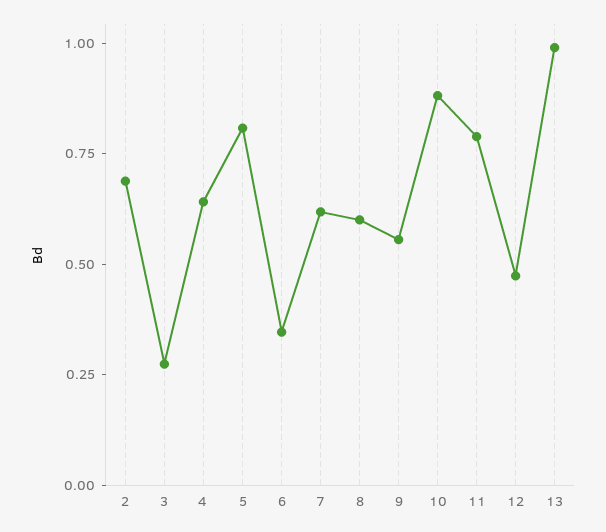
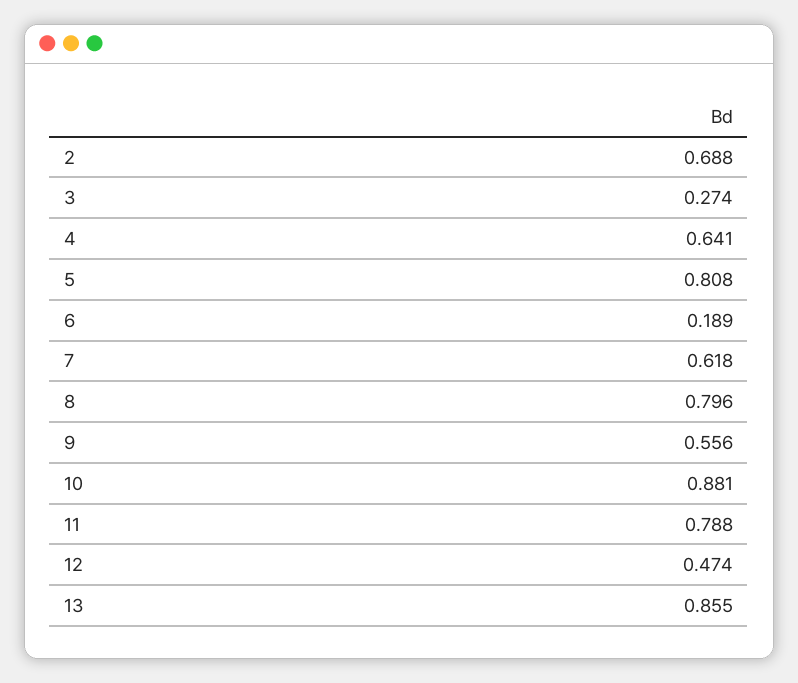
  {
    "2": 0.688,
    "3": 0.274,
    "4": 0.641,
    "5": 0.808,
-   "6": 0.35,
+   "6": 0.189,
    "7": 0.618,
-   "8": 0.6,
+   "8": 0.796,
    "9": 0.556,
    "10": 0.881,
    "11": 0.788,
    "12": 0.474,
-   "13": 1
+   "13": 0.855
  }

